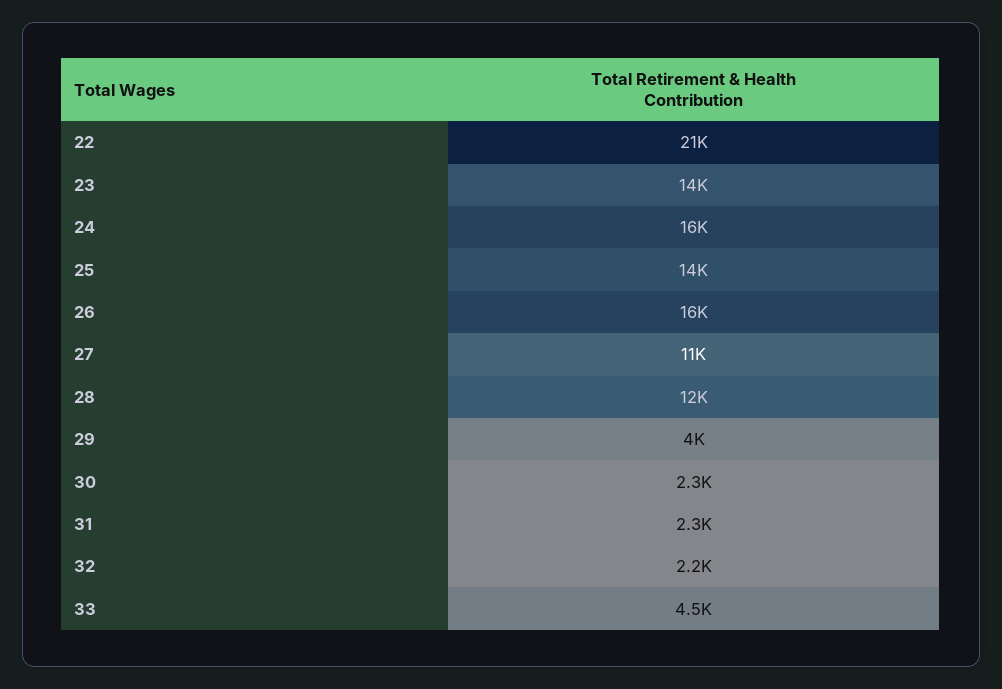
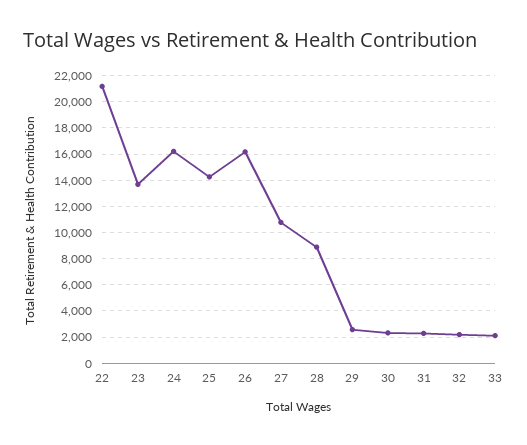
  {
    "22": 21000,
    "23": 14000,
    "24": 16000,
    "25": 14000,
    "26": 16000,
    "27": 11000,
-   "28": 12000,
+   "28": 9000,
-   "29": 4000,
+   "29": 2500,
    "30": 2300,
    "31": 2300,
    "32": 2200,
-   "33": 4500
+   "33": 2000
  }

